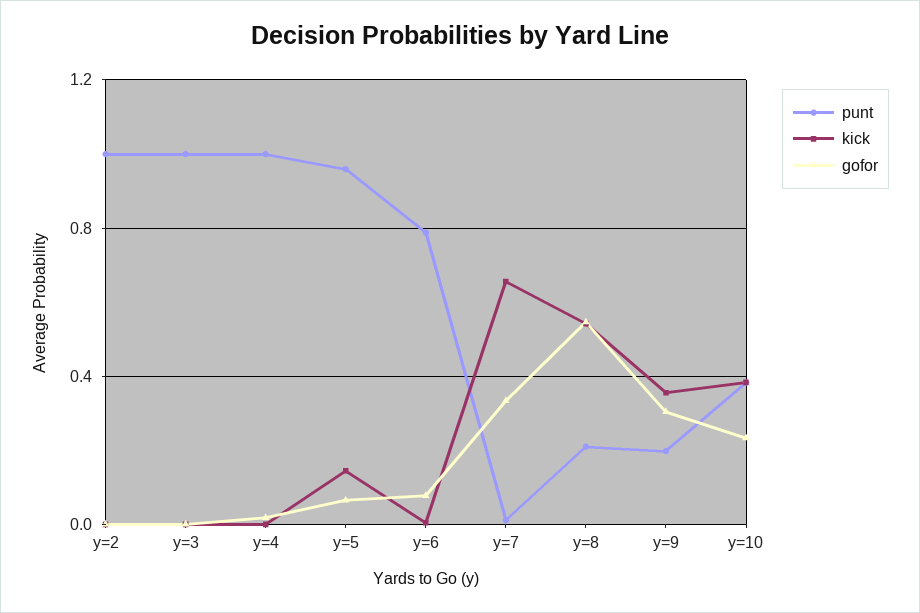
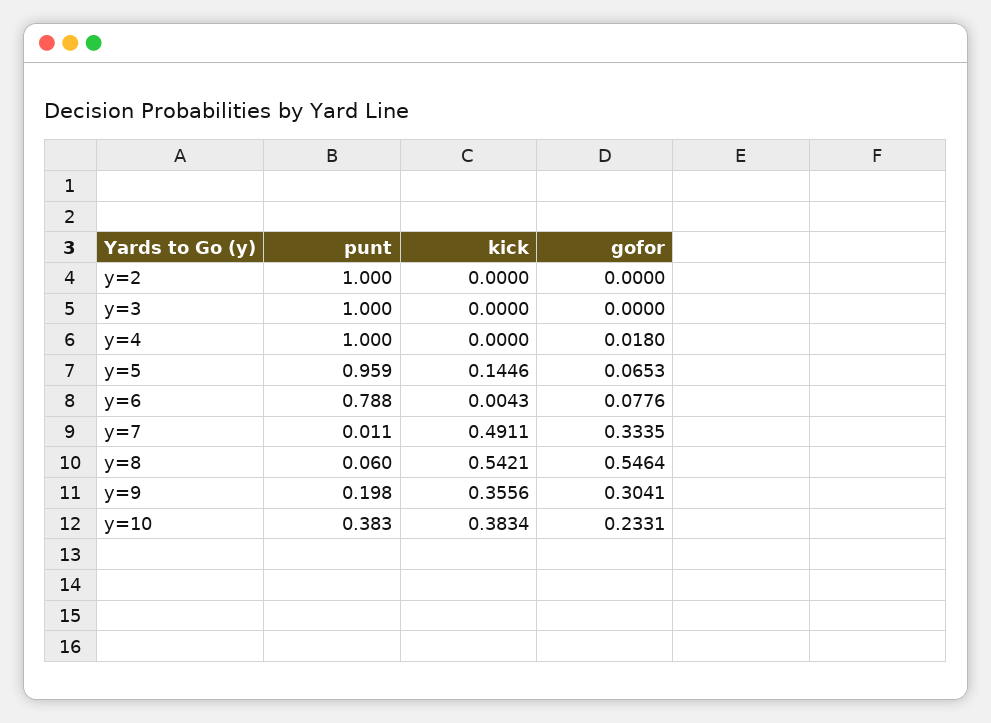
  {
    "punt": {
      "y=2": 1,
      "y=3": 1,
      "y=4": 1,
      "y=5": 0.959,
      "y=6": 0.788,
      "y=7": 0.011,
-     "y=8": 0.2,
+     "y=8": 0.06,
      "y=9": 0.198,
      "y=10": 0.383
    },
    "kick": {
      "y=2": 0,
      "y=3": 0,
      "y=4": 0,
      "y=5": 0.1446,
      "y=6": 0.0043,
-     "y=7": 0.65,
+     "y=7": 0.4911,
      "y=8": 0.5421,
      "y=9": 0.3556,
      "y=10": 0.3834
    },
    "gofor": {
      "y=2": 0,
      "y=3": 0,
      "y=4": 0.018,
      "y=5": 0.0653,
      "y=6": 0.0776,
      "y=7": 0.3335,
      "y=8": 0.5464,
      "y=9": 0.3041,
      "y=10": 0.2331
    }
  }

